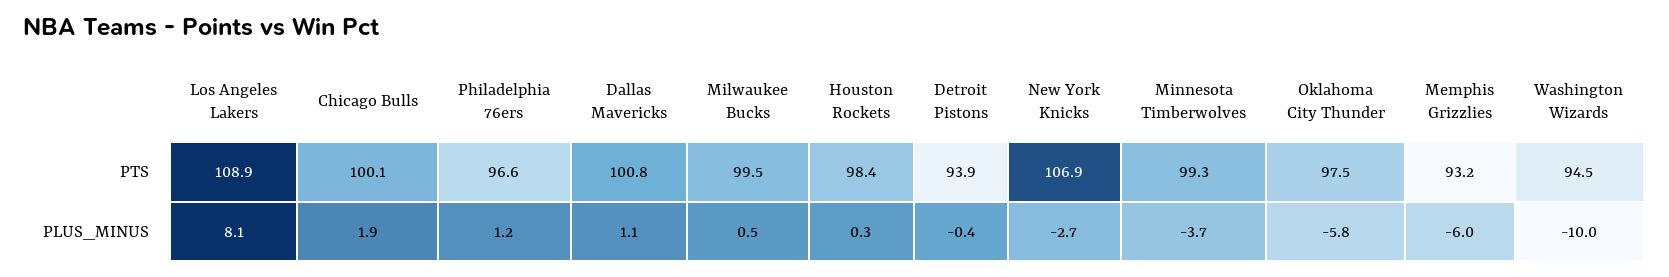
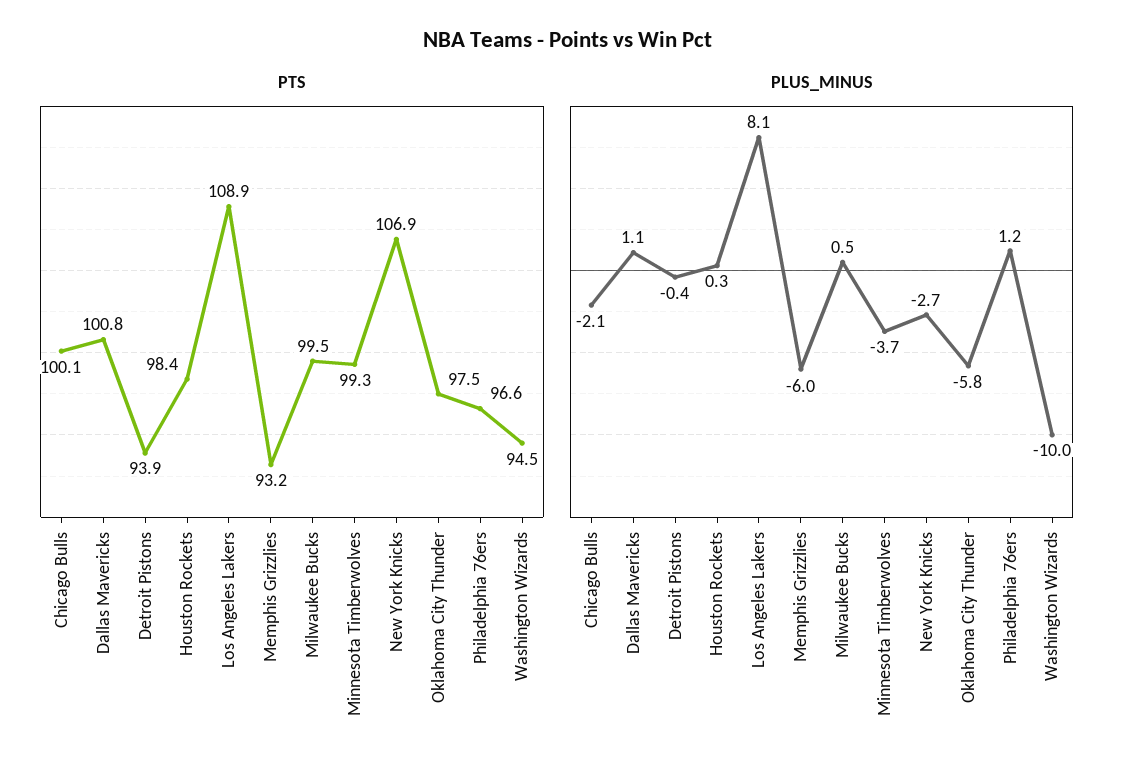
  {
    "PTS": {
      "Los Angeles Lakers": 108.9,
      "Chicago Bulls": 100.1,
      "Philadelphia 76ers": 96.6,
      "Dallas Mavericks": 100.8,
      "Milwaukee Bucks": 99.5,
      "Houston Rockets": 98.4,
      "Detroit Pistons": 93.9,
      "New York Knicks": 106.9,
      "Minnesota Timberwolves": 99.3,
      "Oklahoma City Thunder": 97.5,
      "Memphis Grizzlies": 93.2,
      "Washington Wizards": 94.5
    },
    "PLUS_MINUS": {
      "Los Angeles Lakers": 8.1,
-     "Chicago Bulls": 1.9,
+     "Chicago Bulls": -2.1,
      "Philadelphia 76ers": 1.2,
      "Dallas Mavericks": 1.1,
      "Milwaukee Bucks": 0.5,
      "Houston Rockets": 0.3,
      "Detroit Pistons": -0.4,
      "New York Knicks": -2.7,
      "Minnesota Timberwolves": -3.7,
      "Oklahoma City Thunder": -5.8,
      "Memphis Grizzlies": -6,
      "Washington Wizards": -10
    }
  }

